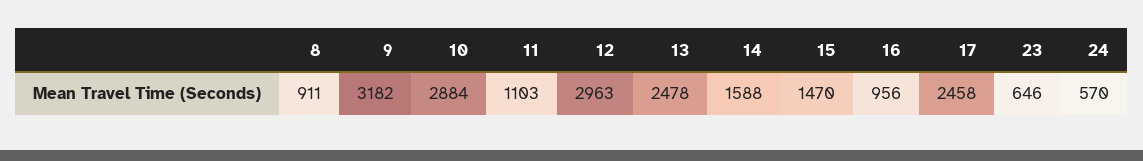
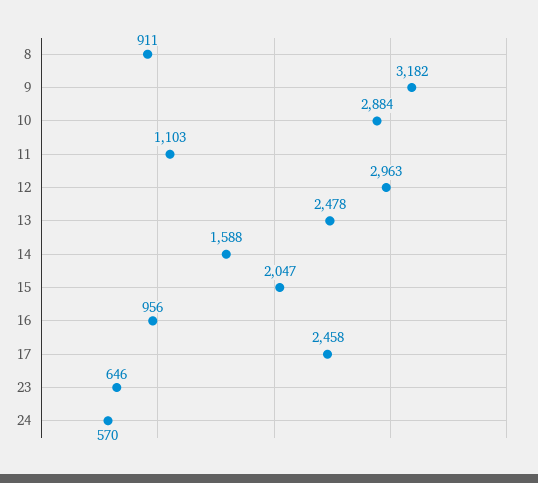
  {
    "8": 911,
    "9": 3182,
    "10": 2884,
    "11": 1103,
    "12": 2963,
    "13": 2478,
    "14": 1588,
-   "15": 1470,
+   "15": 2047,
    "16": 956,
    "17": 2458,
    "23": 646,
    "24": 570
  }

